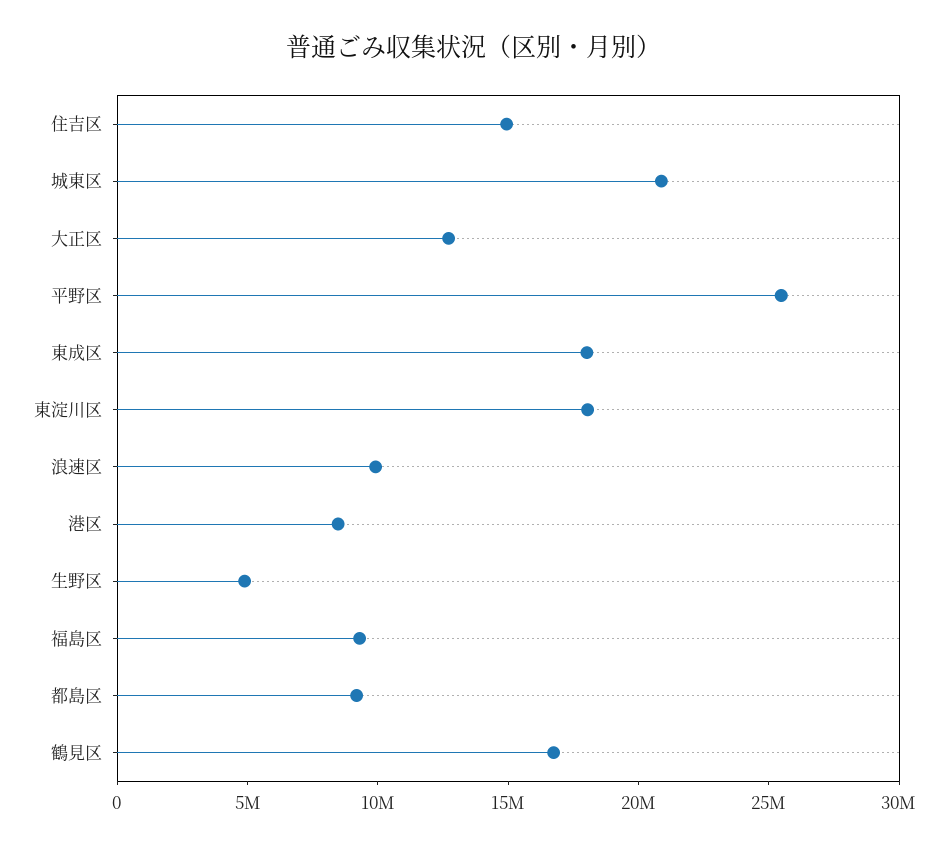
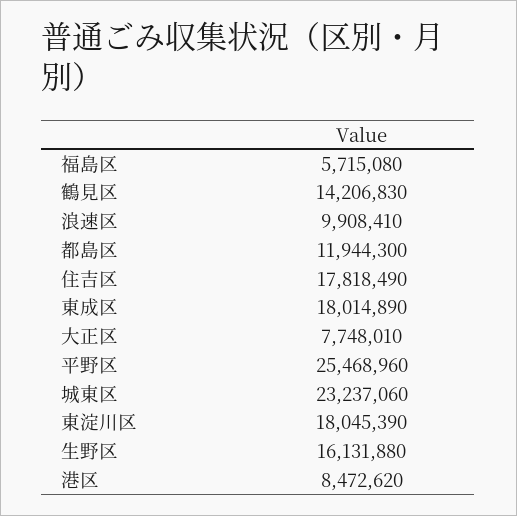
  {
-   "住吉区": 15000000,
+   "住吉区": 17818490,
-   "城東区": 21000000,
+   "城東区": 23237060,
-   "大正区": 13000000,
+   "大正区": 7748010,
    "平野区": 25468960,
    "東成区": 18014890,
    "東淀川区": 18045390,
    "浪速区": 9908410,
    "港区": 8472620,
-   "生野区": 5000000,
+   "生野区": 16131880,
-   "福島区": 9000000,
+   "福島区": 5715080,
-   "都島区": 9000000,
+   "都島区": 11944300,
-   "鶴見区": 17000000
+   "鶴見区": 14206830
  }

